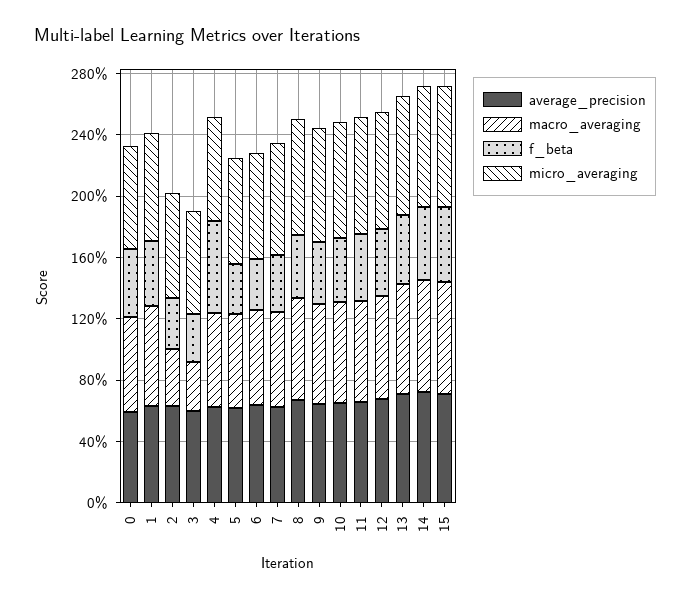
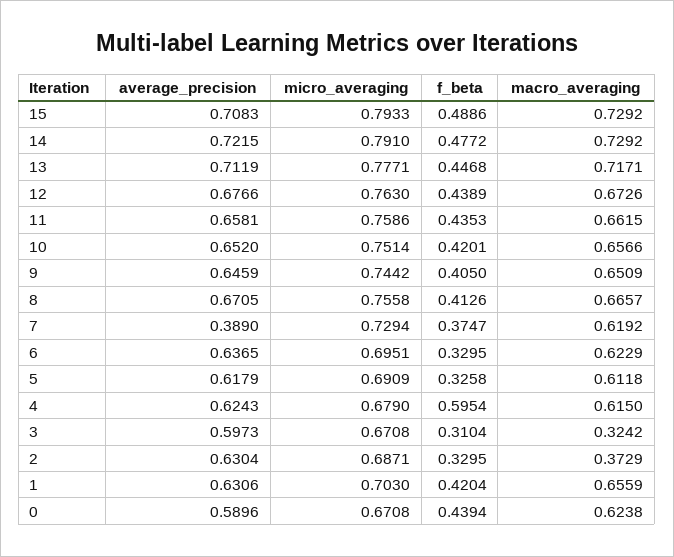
  {
    "average_precision": {
      "0": 0.5896,
      "1": 0.6306,
      "2": 0.6304,
      "3": 0.5973,
      "4": 0.6243,
      "5": 0.6179,
      "6": 0.6365,
-     "7": 0.6,
+     "7": 0.389,
      "8": 0.6705,
      "9": 0.6459,
      "10": 0.652,
      "11": 0.6581,
      "12": 0.6766,
      "13": 0.7119,
      "14": 0.7215,
      "15": 0.7083
    },
    "macro_averaging": {
      "0": 0.6238,
      "1": 0.6559,
      "2": 0.3729,
      "3": 0.3242,
      "4": 0.615,
      "5": 0.6118,
      "6": 0.6229,
      "7": 0.6192,
      "8": 0.6657,
      "9": 0.6509,
      "10": 0.6566,
      "11": 0.6615,
      "12": 0.6726,
      "13": 0.7171,
      "14": 0.7292,
      "15": 0.7292
    },
    "f_beta": {
      "0": 0.4394,
      "1": 0.4204,
      "2": 0.3295,
      "3": 0.3104,
      "4": 0.5954,
      "5": 0.3258,
      "6": 0.3295,
      "7": 0.3747,
      "8": 0.4126,
      "9": 0.405,
      "10": 0.4201,
      "11": 0.4353,
      "12": 0.4389,
      "13": 0.4468,
      "14": 0.4772,
      "15": 0.4886
    },
    "micro_averaging": {
      "0": 0.6708,
      "1": 0.703,
      "2": 0.6871,
      "3": 0.6708,
      "4": 0.679,
      "5": 0.6909,
      "6": 0.6951,
      "7": 0.7294,
      "8": 0.7558,
      "9": 0.7442,
      "10": 0.7514,
      "11": 0.7586,
      "12": 0.763,
      "13": 0.7771,
      "14": 0.791,
      "15": 0.7933
    }
  }

